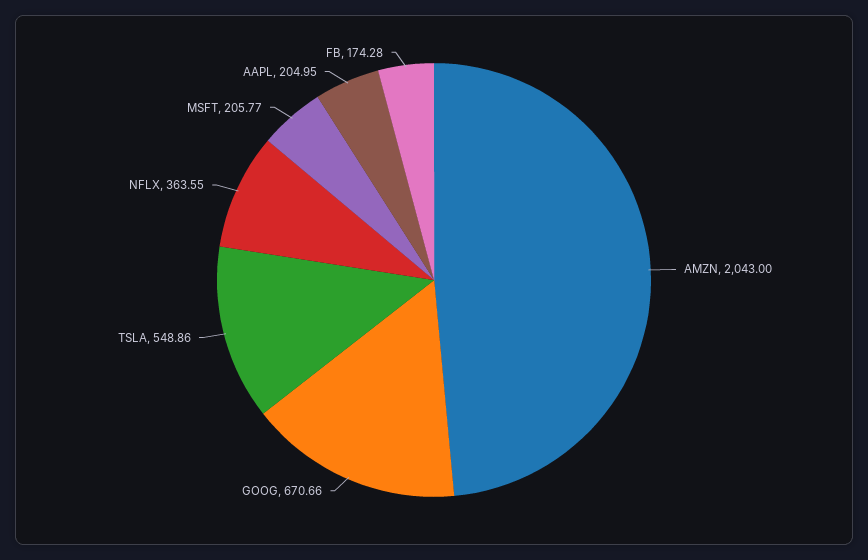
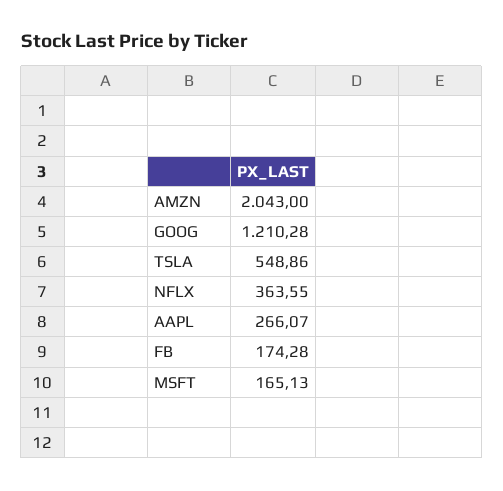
  {
    "AMZN": 2043,
-   "GOOG": 670.66,
+   "GOOG": 1210.28,
    "TSLA": 548.86,
    "NFLX": 363.55,
-   "MSFT": 205.77,
+   "MSFT": 165.13,
-   "AAPL": 204.95,
+   "AAPL": 266.07,
    "FB": 174.28
  }

